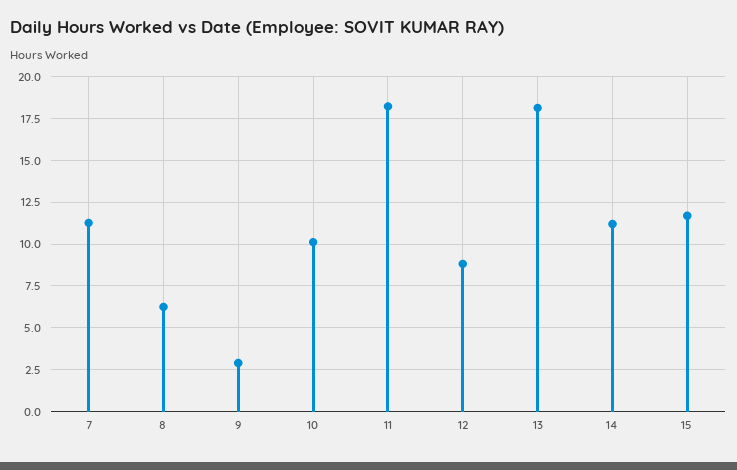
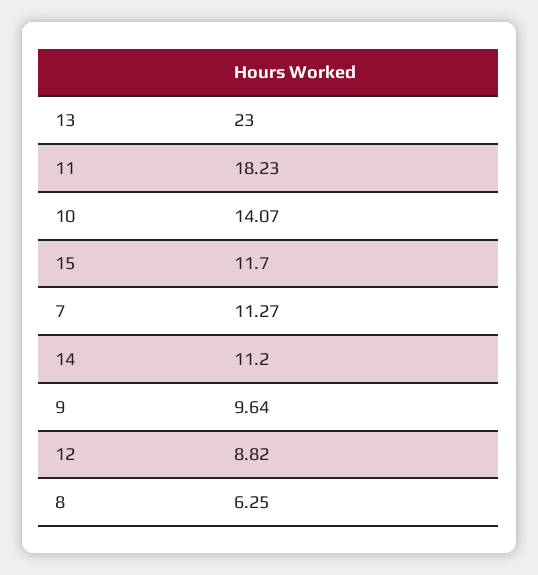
  {
    "7": 11.27,
    "8": 6.25,
-   "9": 3,
+   "9": 9.64,
-   "10": 10,
+   "10": 14.07,
    "11": 18.23,
    "12": 8.82,
-   "13": 18,
+   "13": 23,
    "14": 11.2,
    "15": 11.7
  }

